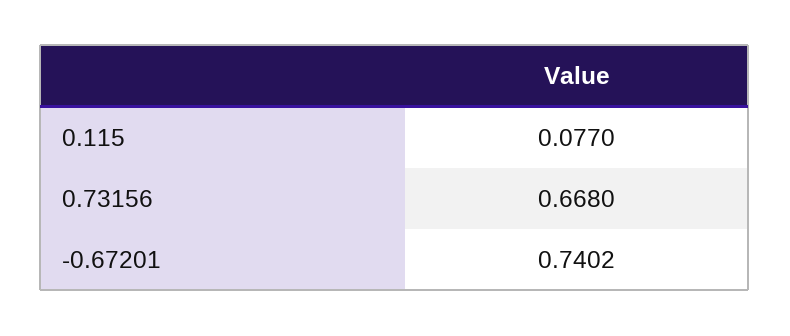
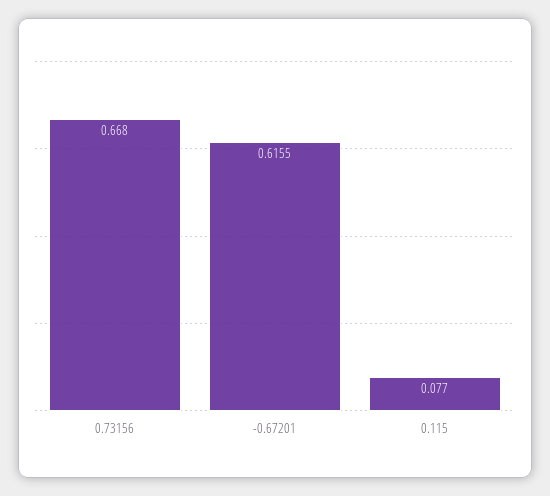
  {
    "0.115": 0.077,
    "0.73156": 0.668,
-   "-0.67201": 0.7402
+   "-0.67201": 0.6155
  }

